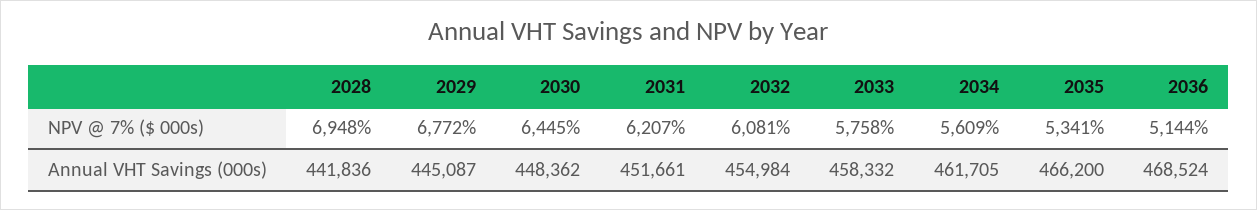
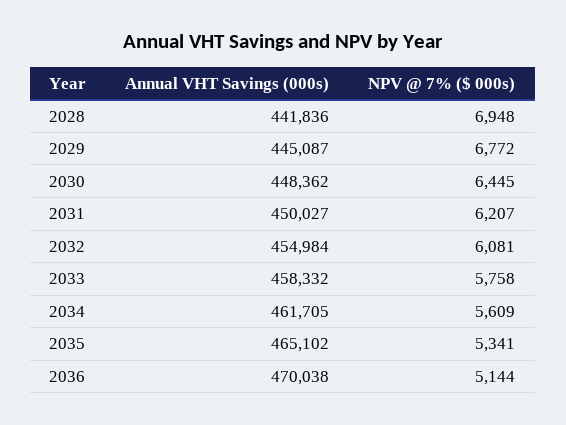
  {
    "2028": {
      "NPV @ 7% ($ 000s)": 6948,
      "Annual VHT Savings (000s)": 441836
    },
    "2029": {
      "NPV @ 7% ($ 000s)": 6772,
      "Annual VHT Savings (000s)": 445087
    },
    "2030": {
      "NPV @ 7% ($ 000s)": 6445,
      "Annual VHT Savings (000s)": 448362
    },
    "2031": {
      "NPV @ 7% ($ 000s)": 6207,
-     "Annual VHT Savings (000s)": 451661
+     "Annual VHT Savings (000s)": 450027
    },
    "2032": {
      "NPV @ 7% ($ 000s)": 6081,
      "Annual VHT Savings (000s)": 454984
    },
    "2033": {
      "NPV @ 7% ($ 000s)": 5758,
      "Annual VHT Savings (000s)": 458332
    },
    "2034": {
      "NPV @ 7% ($ 000s)": 5609,
      "Annual VHT Savings (000s)": 461705
    },
    "2035": {
      "NPV @ 7% ($ 000s)": 5341,
-     "Annual VHT Savings (000s)": 466200
+     "Annual VHT Savings (000s)": 465102
    },
    "2036": {
      "NPV @ 7% ($ 000s)": 5144,
-     "Annual VHT Savings (000s)": 468524
+     "Annual VHT Savings (000s)": 470038
    }
  }

